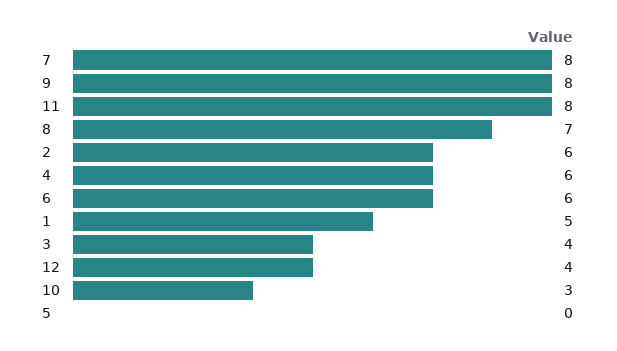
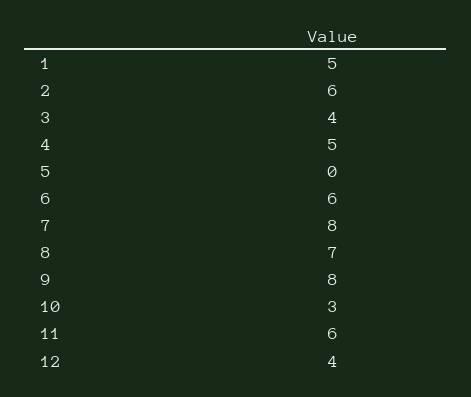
  {
    "7": 8,
    "9": 8,
-   "11": 8,
+   "11": 6,
    "8": 7,
    "2": 6,
-   "4": 6,
+   "4": 5,
    "6": 6,
    "1": 5,
    "3": 4,
    "12": 4,
    "10": 3,
    "5": 0
  }

